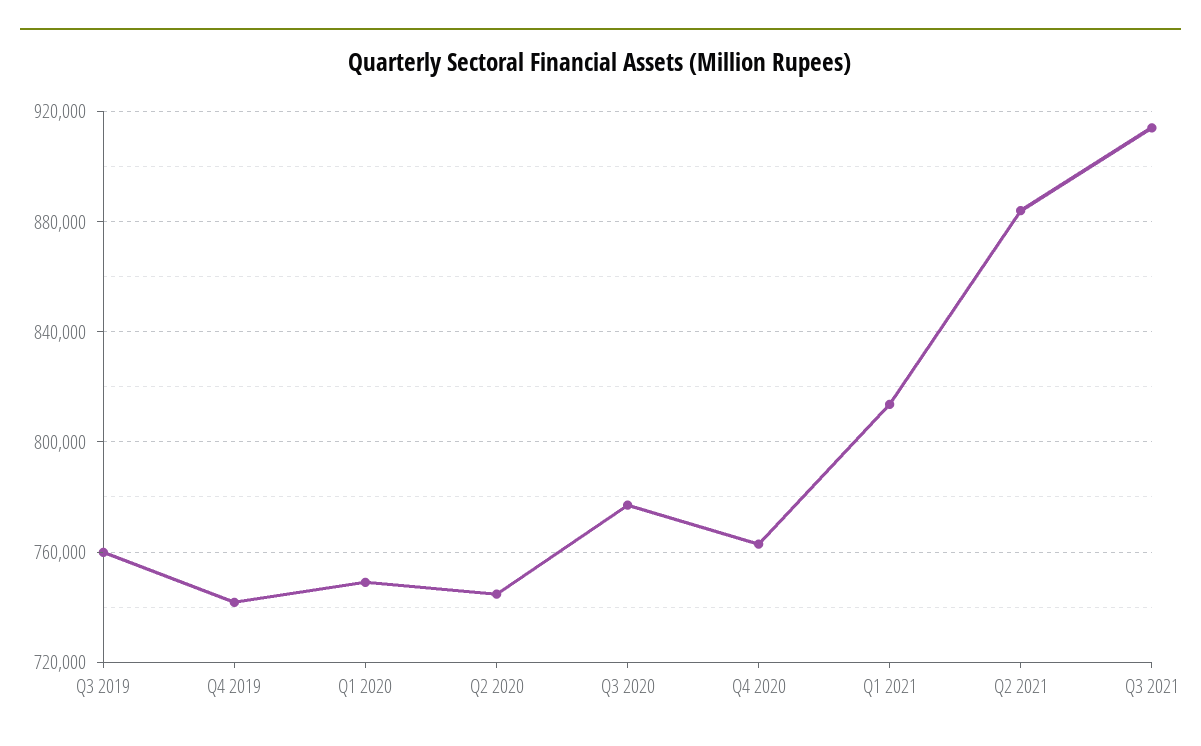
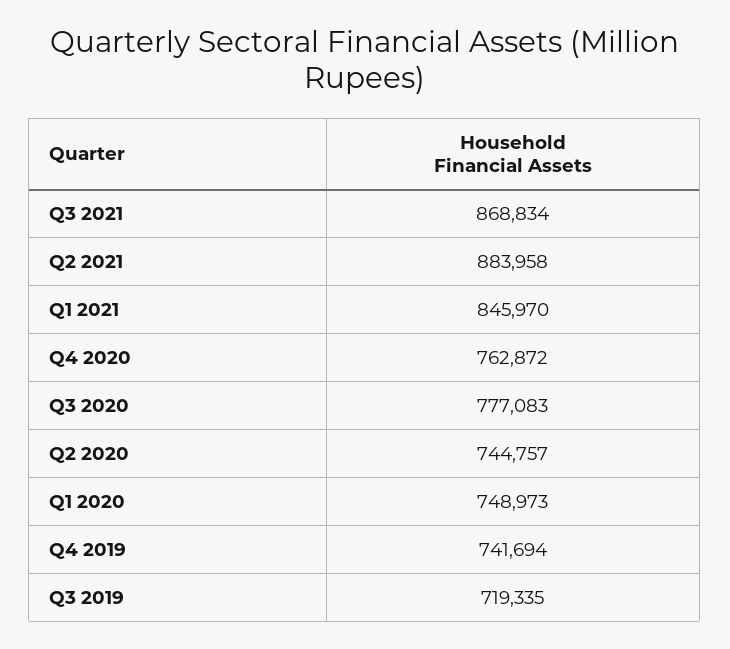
  {
-   "Q3 2019": 760000,
+   "Q3 2019": 719335,
    "Q4 2019": 741694,
    "Q1 2020": 748973,
    "Q2 2020": 744757,
    "Q3 2020": 777083,
    "Q4 2020": 762872,
-   "Q1 2021": 815000,
+   "Q1 2021": 845970,
    "Q2 2021": 883958,
-   "Q3 2021": 915000
+   "Q3 2021": 868834
  }

